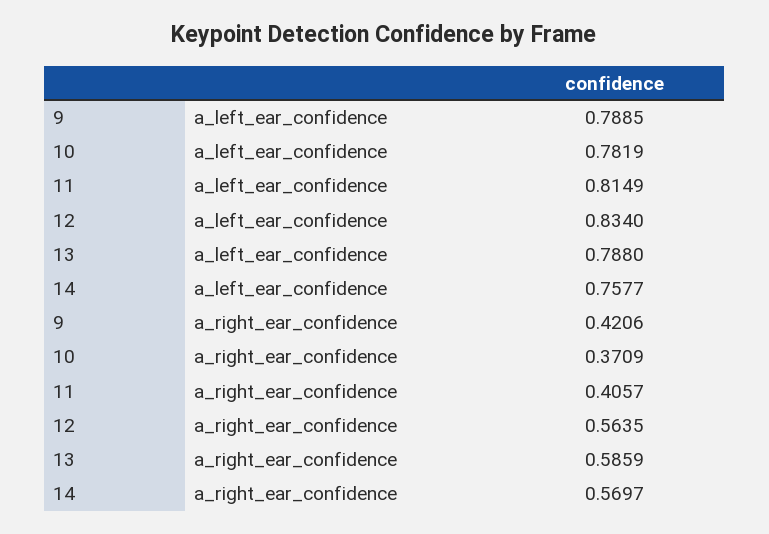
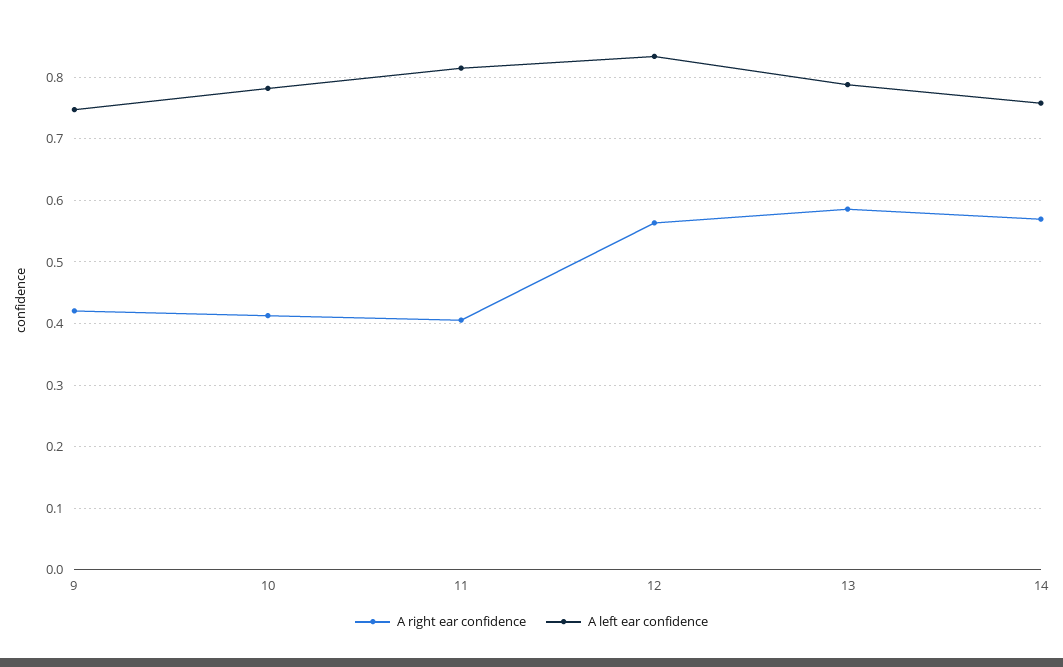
  {
    "a_left_ear_confidence": {
-     "9": 0.7885,
+     "9": 0.75,
      "10": 0.7819,
      "11": 0.8149,
      "12": 0.834,
      "13": 0.788,
      "14": 0.7577
    },
    "a_right_ear_confidence": {
      "9": 0.4206,
-     "10": 0.3709,
+     "10": 0.41,
      "11": 0.4057,
      "12": 0.5635,
      "13": 0.5859,
      "14": 0.5697
    }
  }

